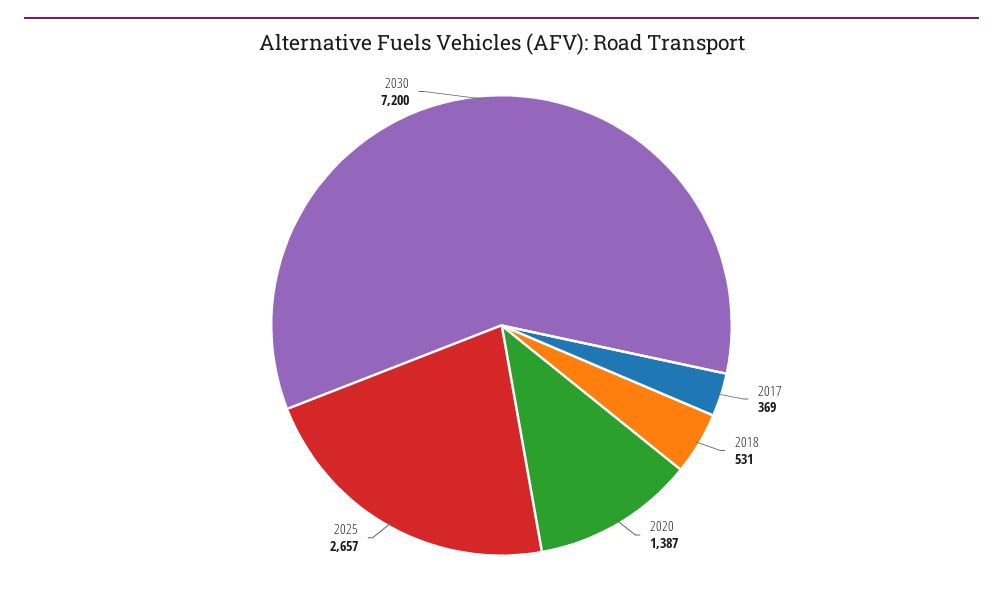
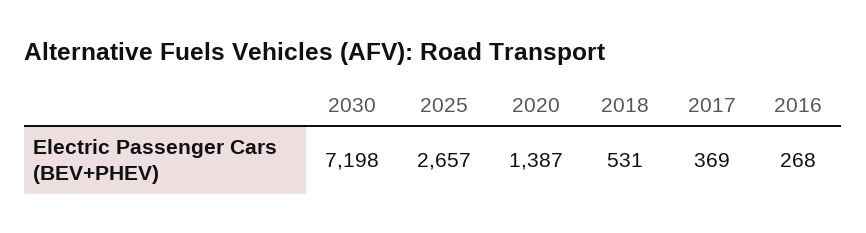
  {
    "2017": 369,
    "2018": 531,
    "2020": 1387,
    "2025": 2657,
-   "2030": 7200
+   "2030": 7198,
+   "2016": 268
  }

